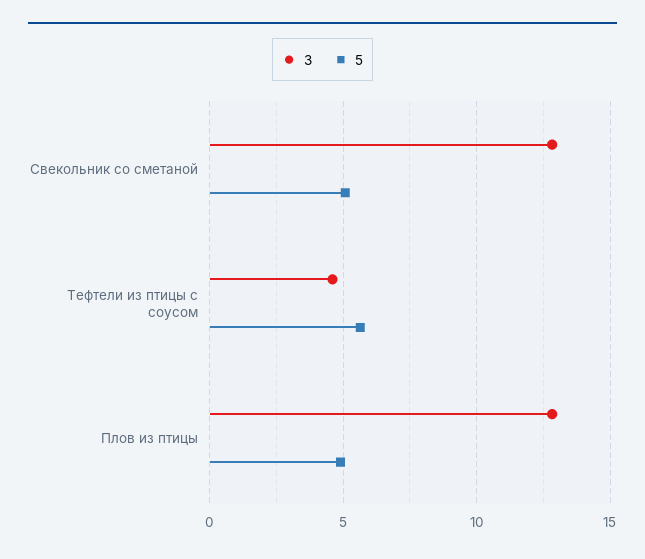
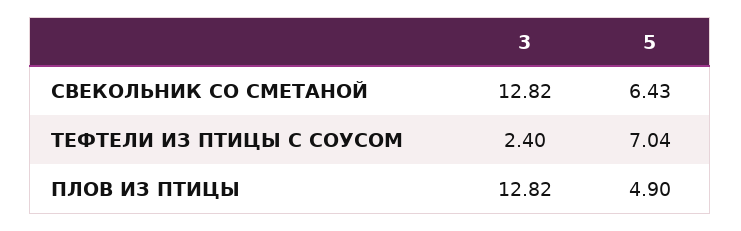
  {
    "3": {
      "Свекольник со сметаной": 12.82,
-     "Тефтели из птицы с соусом": 4.5,
+     "Тефтели из птицы с соусом": 2.4,
      "Плов из птицы": 12.82
    },
    "5": {
-     "Свекольник со сметаной": 5,
+     "Свекольник со сметаной": 6.43,
-     "Тефтели из птицы с соусом": 5.5,
+     "Тефтели из птицы с соусом": 7.04,
      "Плов из птицы": 4.9
    }
  }

